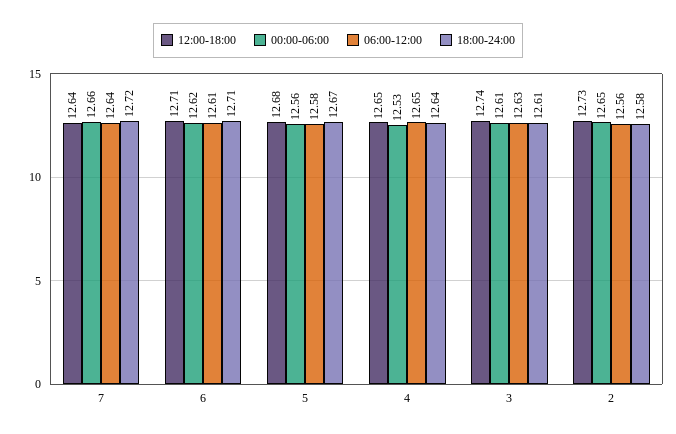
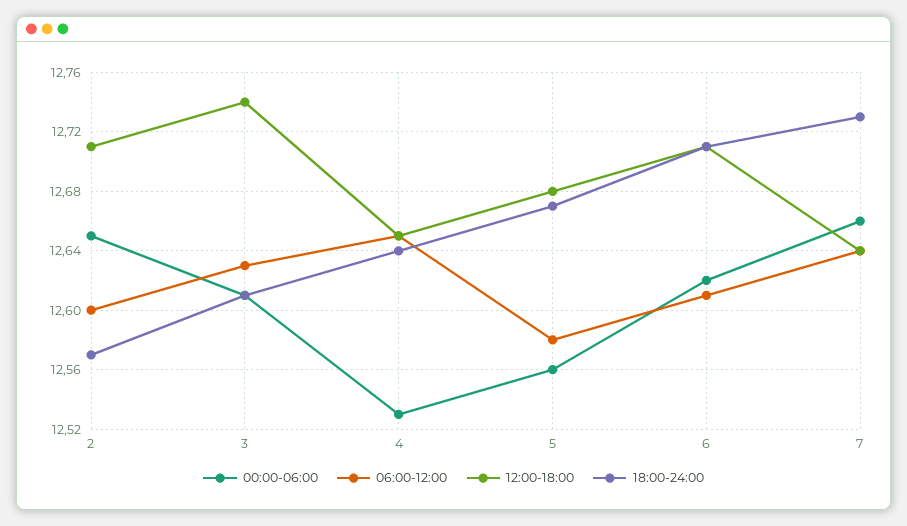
  {
    "12:00-18:00": {
      "7": 12.64,
      "6": 12.71,
      "5": 12.68,
      "4": 12.65,
      "3": 12.74,
-     "2": 12.73
+     "2": 12.71
    },
    "00:00-06:00": {
      "7": 12.66,
      "6": 12.62,
      "5": 12.56,
      "4": 12.53,
      "3": 12.61,
      "2": 12.65
    },
    "06:00-12:00": {
      "7": 12.64,
      "6": 12.61,
      "5": 12.58,
      "4": 12.65,
      "3": 12.63,
-     "2": 12.56
+     "2": 12.6
    },
    "18:00-24:00": {
-     "7": 12.72,
+     "7": 12.73,
      "6": 12.71,
      "5": 12.67,
      "4": 12.64,
      "3": 12.61,
-     "2": 12.58
+     "2": 12.57
    }
  }

